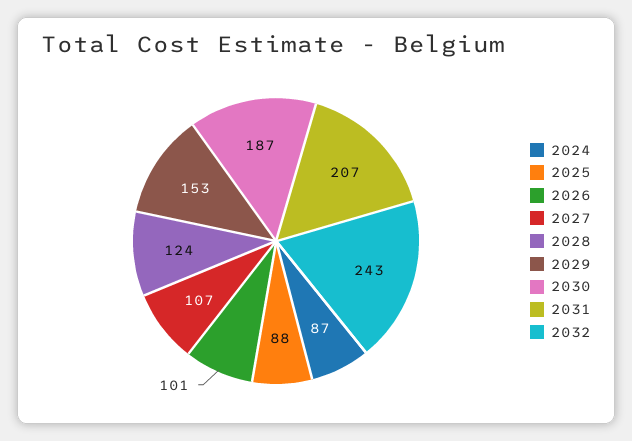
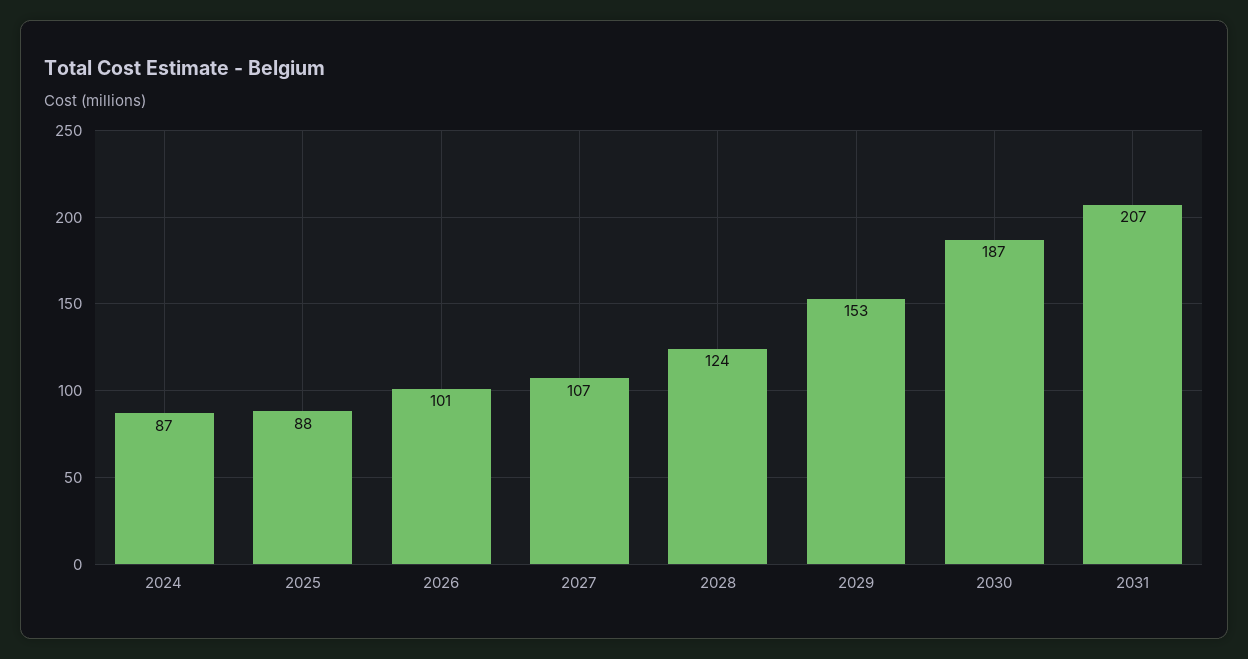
  {
    "2024": 87,
    "2025": 88,
    "2026": 101,
    "2027": 107,
    "2028": 124,
    "2029": 153,
    "2030": 187,
-   "2031": 207,
+   "2031": 207
-   "2032": 243
  }

